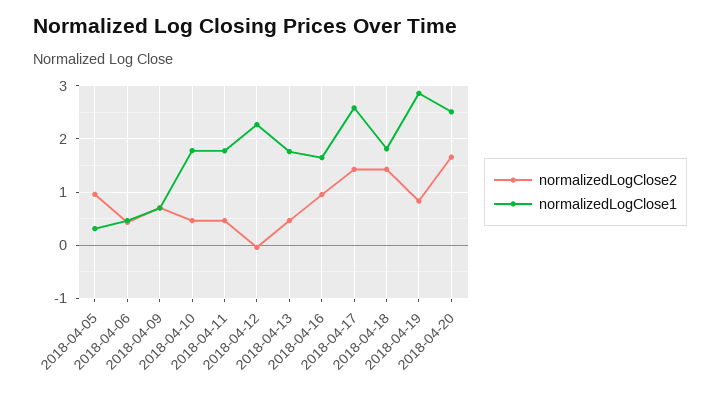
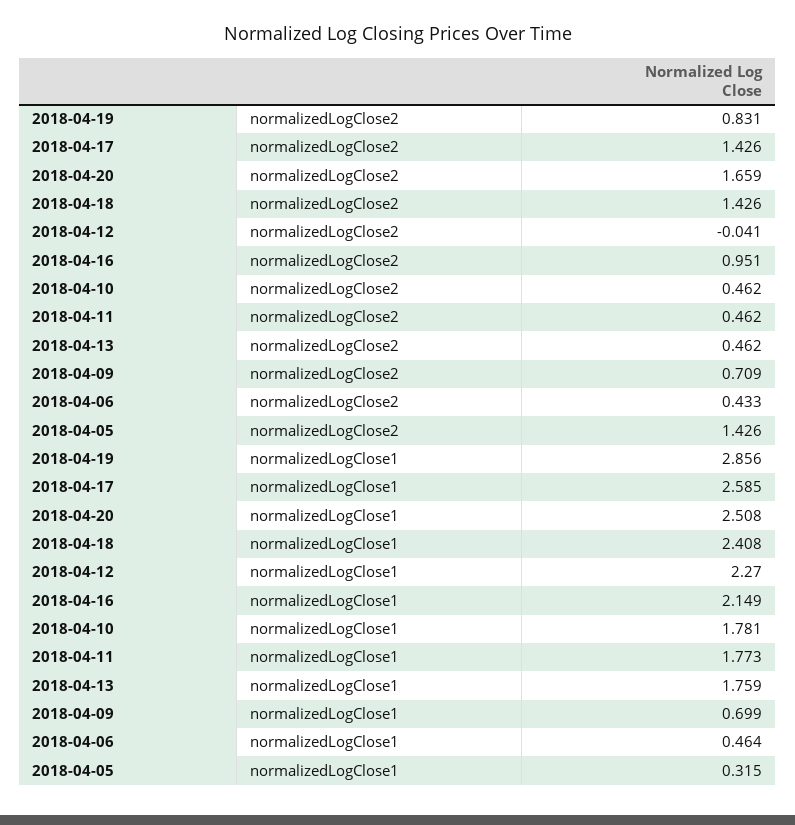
  {
    "normalizedLogClose2": {
-     "2018-04-05": 1,
+     "2018-04-05": 1.426,
      "2018-04-06": 0.433,
      "2018-04-09": 0.709,
      "2018-04-10": 0.462,
      "2018-04-11": 0.462,
      "2018-04-12": -0.041,
      "2018-04-13": 0.462,
      "2018-04-16": 0.951,
      "2018-04-17": 1.426,
      "2018-04-18": 1.426,
      "2018-04-19": 0.831,
      "2018-04-20": 1.659
    },
    "normalizedLogClose1": {
      "2018-04-05": 0.315,
      "2018-04-06": 0.464,
      "2018-04-09": 0.699,
      "2018-04-10": 1.781,
      "2018-04-11": 1.773,
      "2018-04-12": 2.27,
      "2018-04-13": 1.759,
-     "2018-04-16": 1.6,
+     "2018-04-16": 2.149,
      "2018-04-17": 2.585,
-     "2018-04-18": 1.8,
+     "2018-04-18": 2.408,
      "2018-04-19": 2.856,
      "2018-04-20": 2.508
    }
  }

